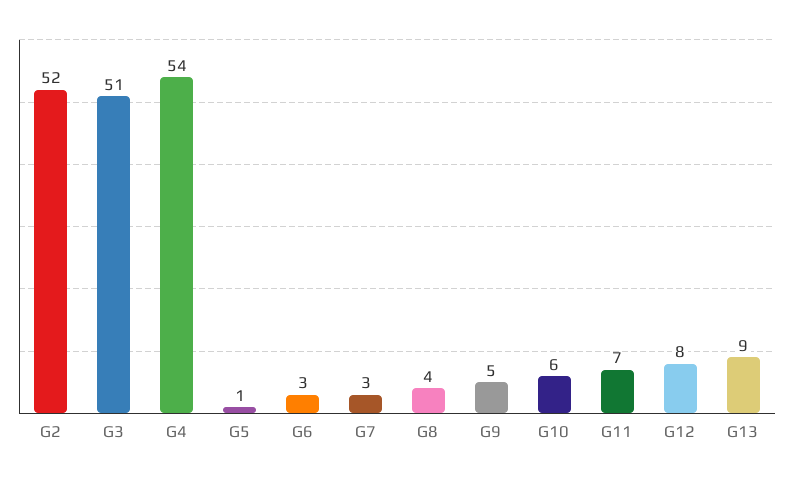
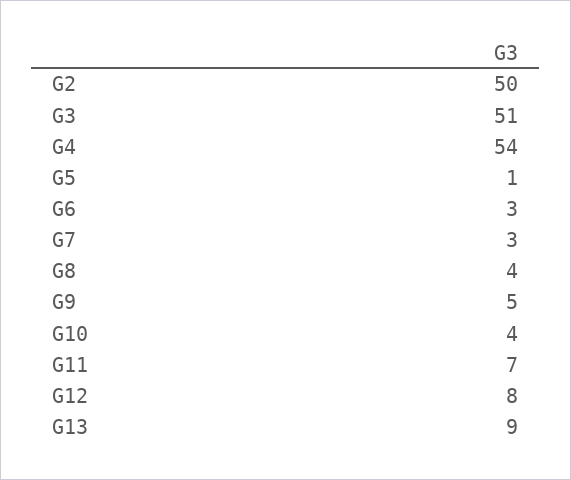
  {
-   "G2": 52,
+   "G2": 50,
    "G3": 51,
    "G4": 54,
    "G5": 1,
    "G6": 3,
    "G7": 3,
    "G8": 4,
    "G9": 5,
-   "G10": 6,
+   "G10": 4,
    "G11": 7,
    "G12": 8,
    "G13": 9
  }

